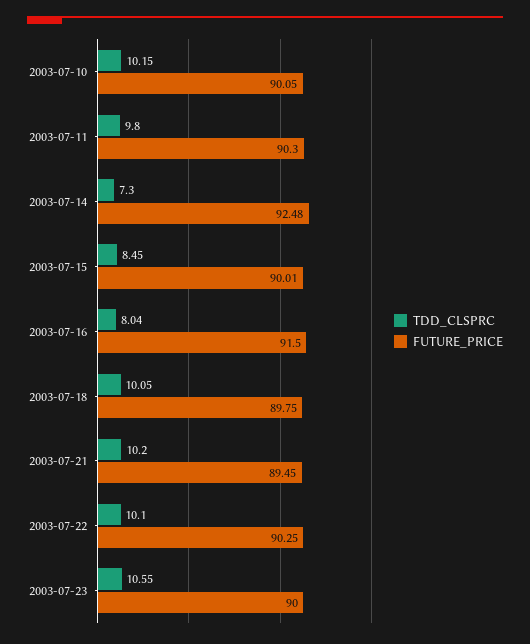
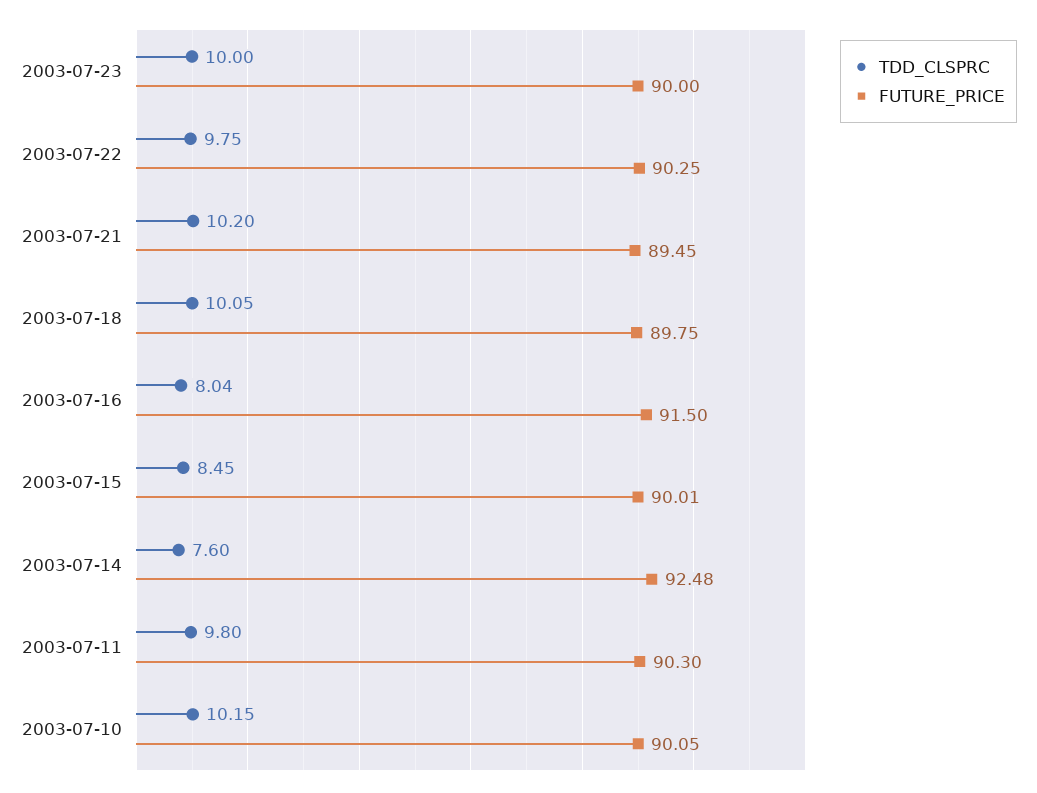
  {
    "TDD_CLSPRC": {
      "2003-07-10": 10.15,
      "2003-07-11": 9.8,
-     "2003-07-14": 7.3,
+     "2003-07-14": 7.6,
      "2003-07-15": 8.45,
      "2003-07-16": 8.04,
      "2003-07-18": 10.05,
      "2003-07-21": 10.2,
-     "2003-07-22": 10.1,
+     "2003-07-22": 9.75,
-     "2003-07-23": 10.55
+     "2003-07-23": 10
    },
    "FUTURE_PRICE": {
      "2003-07-10": 90.05,
      "2003-07-11": 90.3,
      "2003-07-14": 92.48,
      "2003-07-15": 90.01,
      "2003-07-16": 91.5,
      "2003-07-18": 89.75,
      "2003-07-21": 89.45,
      "2003-07-22": 90.25,
      "2003-07-23": 90
    }
  }

